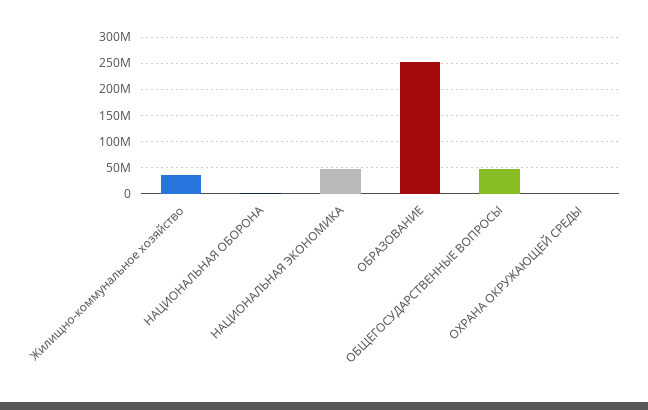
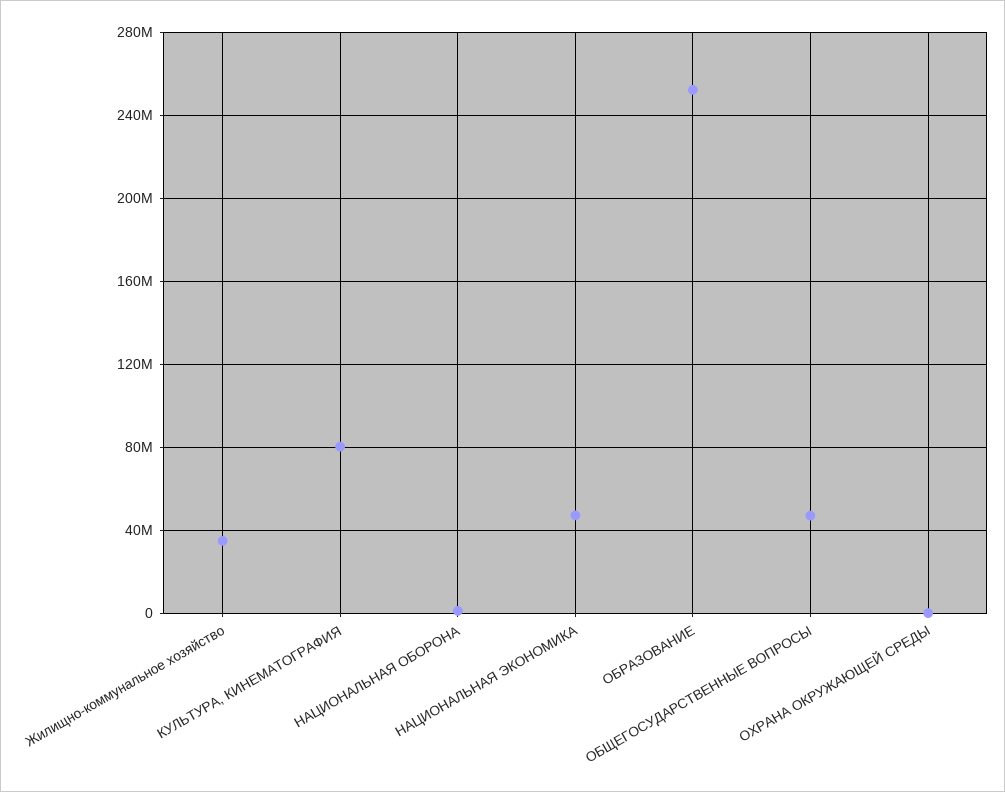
  {
    "Жилищно-коммунальное хозяйство": 35000000,
    "НАЦИОНАЛЬНАЯ ОБОРОНА": 0,
    "НАЦИОНАЛЬНАЯ ЭКОНОМИКА": 45000000,
    "ОБРАЗОВАНИЕ": 250000000,
    "ОБЩЕГОСУДАРСТВЕННЫЕ ВОПРОСЫ": 45000000,
-   "ОХРАНА ОКРУЖАЮЩЕЙ СРЕДЫ": 0
+   "ОХРАНА ОКРУЖАЮЩЕЙ СРЕДЫ": 0,
+   "КУЛЬТУРА, КИНЕМАТОГРАФИЯ": 80000000
  }

